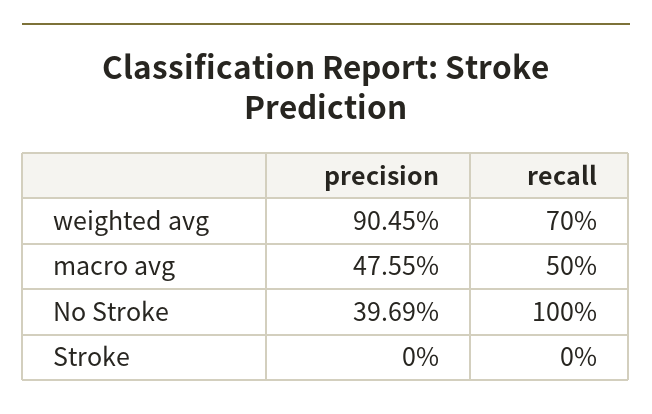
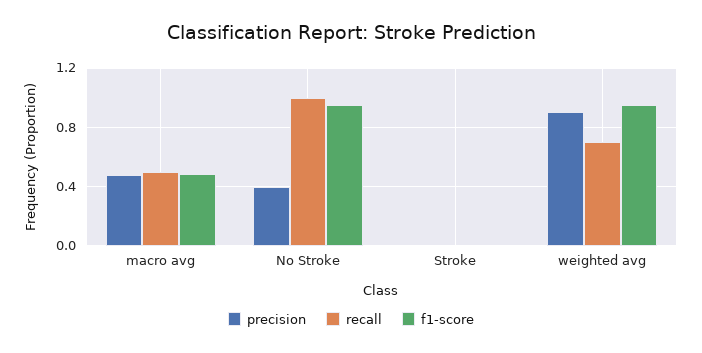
  {
    "precision": {
      "weighted avg": 0.9045,
      "macro avg": 0.4755,
      "No Stroke": 0.3969,
      "Stroke": 0
    },
    "recall": {
      "weighted avg": 0.7,
      "macro avg": 0.5,
      "No Stroke": 1,
      "Stroke": 0
-   }
+   },
+   "f1-score": {
+     "macro avg": 0.5,
+     "No Stroke": 0.95,
+     "Stroke": 0,
+     "weighted avg": 0.95
+   }
  }

